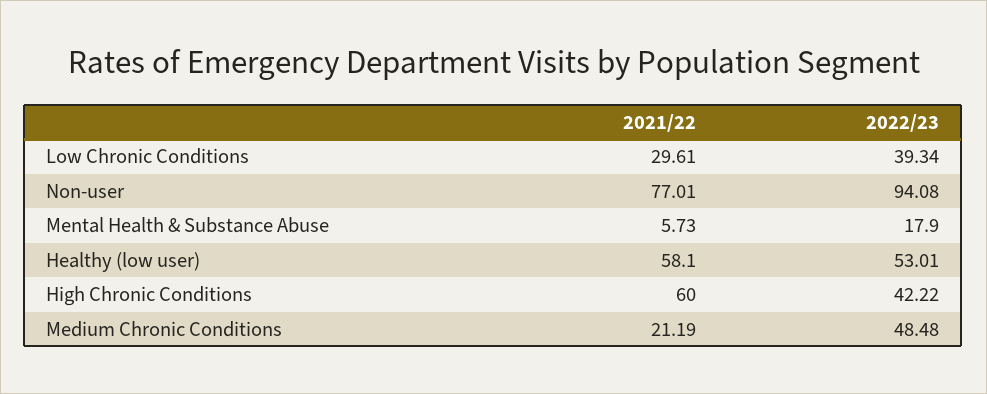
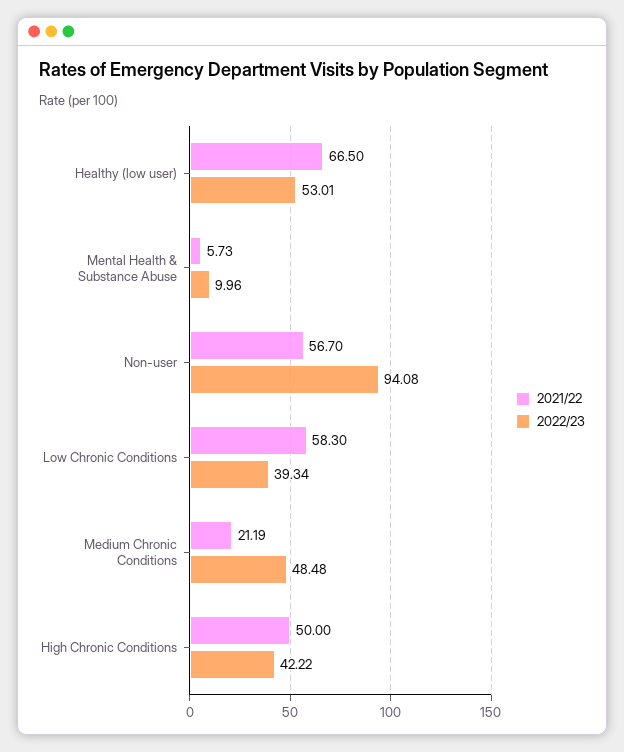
  {
    "2021/22": {
-     "Low Chronic Conditions": 29.61,
+     "Low Chronic Conditions": 58.3,
-     "Non-user": 77.01,
+     "Non-user": 56.7,
      "Mental Health & Substance Abuse": 5.73,
-     "Healthy (low user)": 58.1,
+     "Healthy (low user)": 66.5,
-     "High Chronic Conditions": 60,
+     "High Chronic Conditions": 50,
      "Medium Chronic Conditions": 21.19
    },
    "2022/23": {
      "Low Chronic Conditions": 39.34,
      "Non-user": 94.08,
-     "Mental Health & Substance Abuse": 17.9,
+     "Mental Health & Substance Abuse": 9.96,
      "Healthy (low user)": 53.01,
      "High Chronic Conditions": 42.22,
      "Medium Chronic Conditions": 48.48
    }
  }

